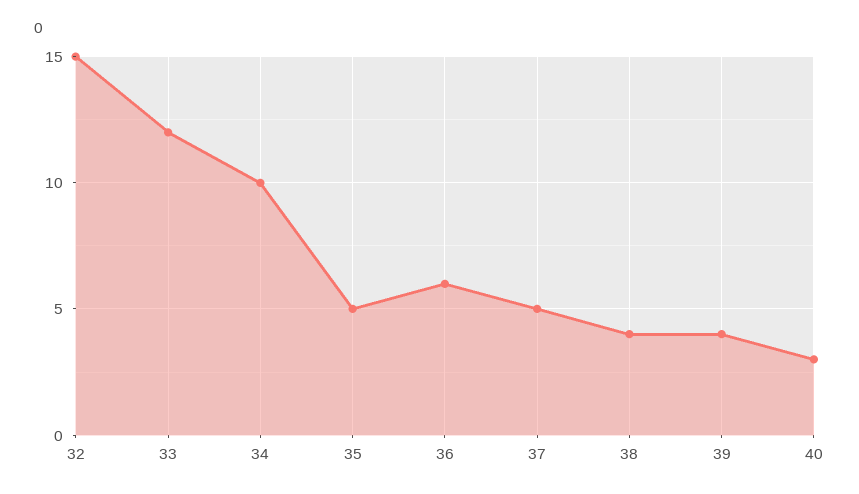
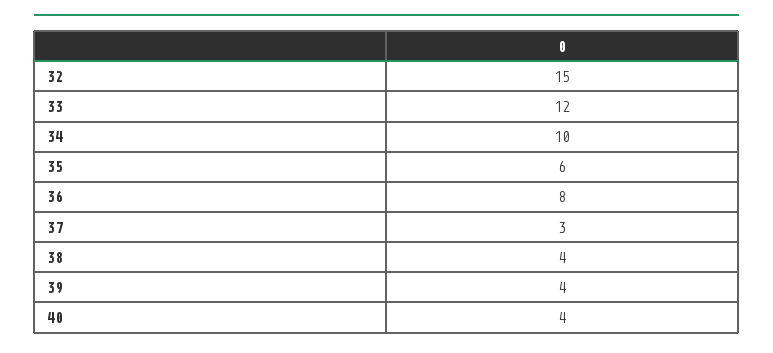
  {
    "32": 15,
    "33": 12,
    "34": 10,
-   "35": 5,
+   "35": 6,
-   "36": 6,
+   "36": 8,
-   "37": 5,
+   "37": 3,
    "38": 4,
    "39": 4,
-   "40": 3
+   "40": 4
  }

